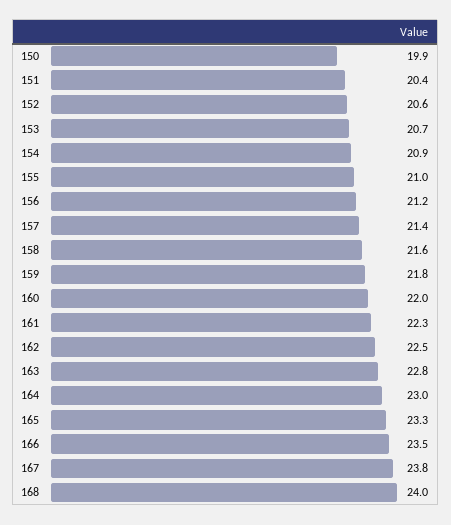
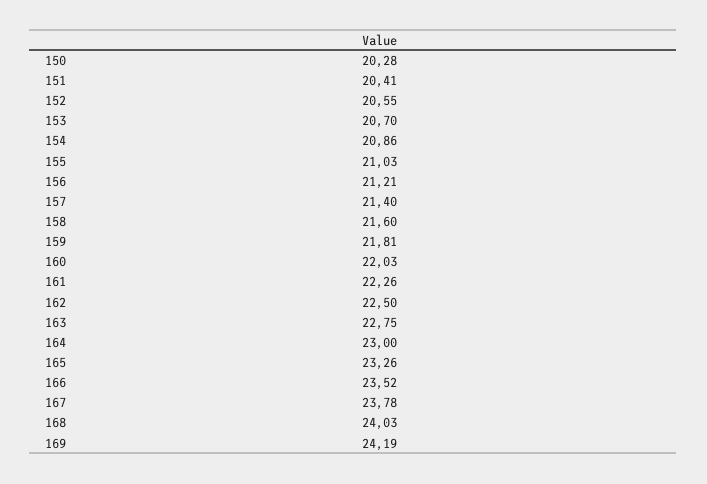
  {
-   "150": 19.9,
+   "150": 20.28,
    "151": 20.41,
    "152": 20.55,
    "153": 20.7,
    "154": 20.86,
    "155": 21.03,
    "156": 21.21,
    "157": 21.4,
    "158": 21.6,
    "159": 21.81,
    "160": 22.03,
    "161": 22.26,
    "162": 22.5,
    "163": 22.75,
    "164": 23,
    "165": 23.26,
    "166": 23.52,
    "167": 23.78,
-   "168": 24.03
+   "168": 24.03,
+   "169": 24.19
  }

